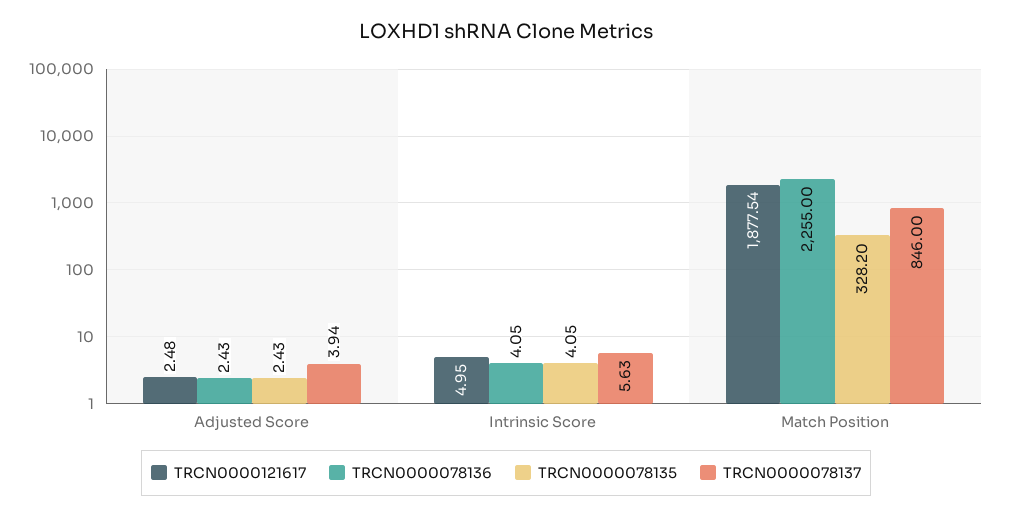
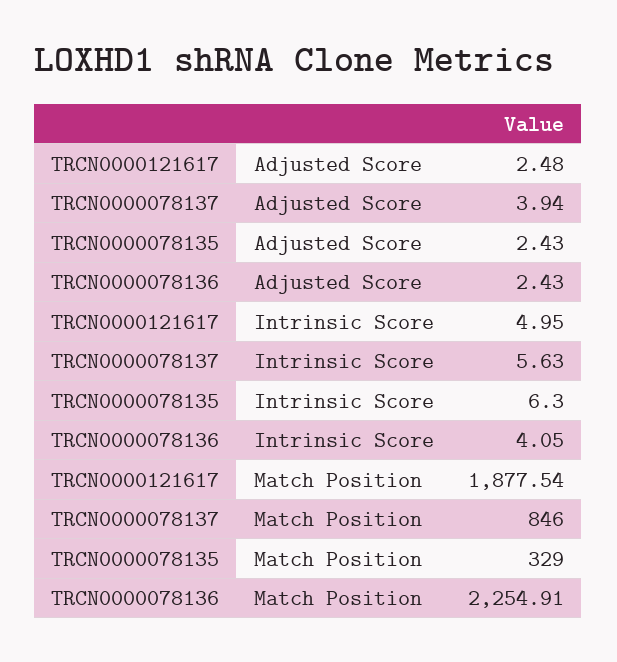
  {
    "TRCN0000121617": {
      "Adjusted Score": 2.48,
      "Intrinsic Score": 4.95,
      "Match Position": 1877.54
    },
    "TRCN0000078136": {
      "Adjusted Score": 2.43,
      "Intrinsic Score": 4.05,
-     "Match Position": 2255
+     "Match Position": 2254.91
    },
    "TRCN0000078135": {
      "Adjusted Score": 2.43,
-     "Intrinsic Score": 4.05,
+     "Intrinsic Score": 6.3,
-     "Match Position": 328.2
+     "Match Position": 329
    },
    "TRCN0000078137": {
      "Adjusted Score": 3.94,
      "Intrinsic Score": 5.63,
      "Match Position": 846
    }
  }

